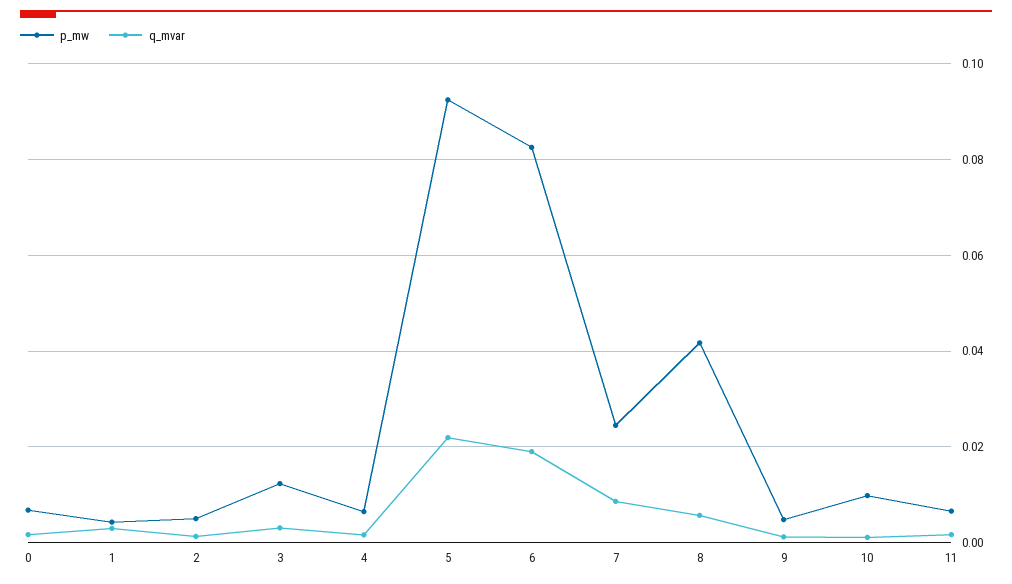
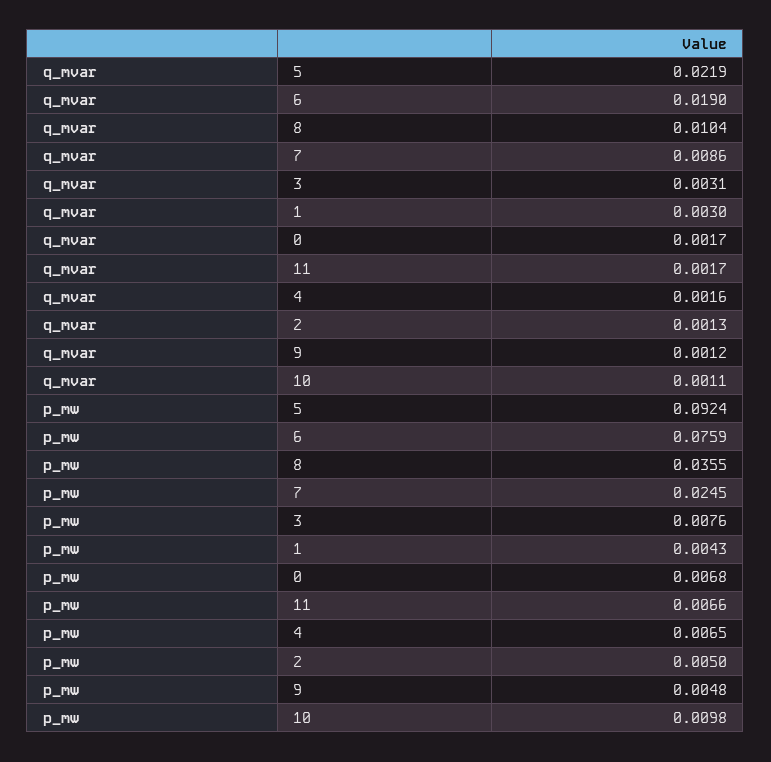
  {
    "p_mw": {
      "0": 0.0068,
      "1": 0.0043,
      "2": 0.005,
-     "3": 0.012,
+     "3": 0.0076,
      "4": 0.0065,
      "5": 0.0924,
-     "6": 0.082,
+     "6": 0.0759,
      "7": 0.0245,
-     "8": 0.042,
+     "8": 0.0355,
      "9": 0.0048,
      "10": 0.0098,
      "11": 0.0066
    },
    "q_mvar": {
      "0": 0.0017,
      "1": 0.003,
      "2": 0.0013,
      "3": 0.0031,
      "4": 0.0016,
      "5": 0.0219,
      "6": 0.019,
      "7": 0.0086,
-     "8": 0.006,
+     "8": 0.0104,
      "9": 0.0012,
      "10": 0.0011,
      "11": 0.0017
    }
  }

